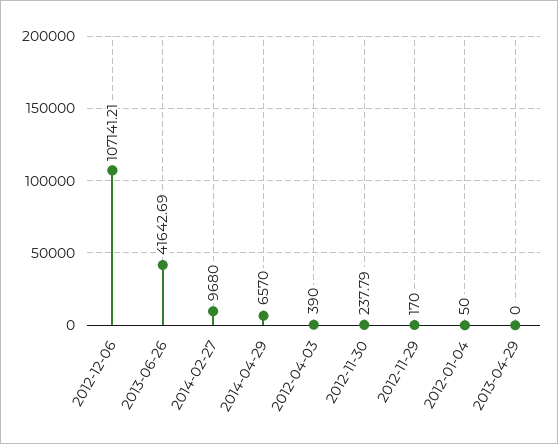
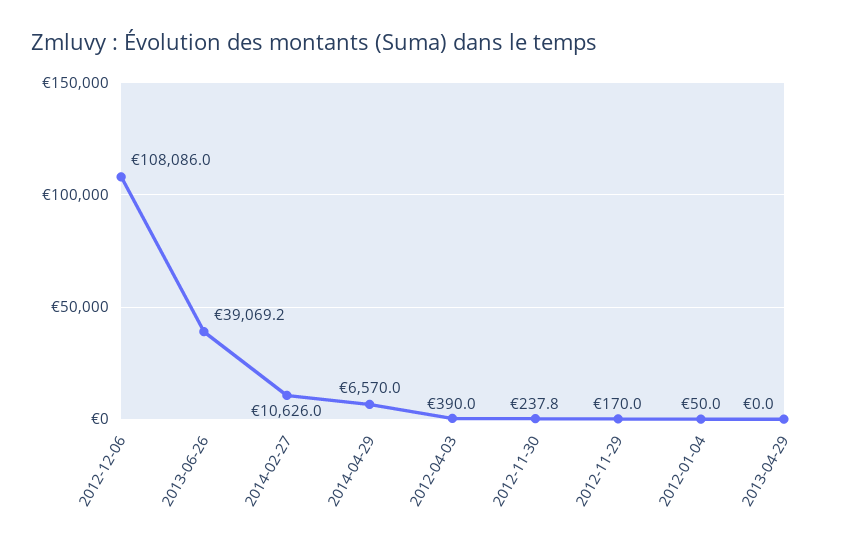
  {
-   "2012-12-06": 107141.21,
+   "2012-12-06": 108086,
-   "2013-06-26": 41642.69,
+   "2013-06-26": 39069.2,
-   "2014-02-27": 9680,
+   "2014-02-27": 10626,
    "2014-04-29": 6570,
    "2012-04-03": 390,
    "2012-11-30": 237.79,
    "2012-11-29": 170,
    "2012-01-04": 50,
    "2013-04-29": 0
  }

